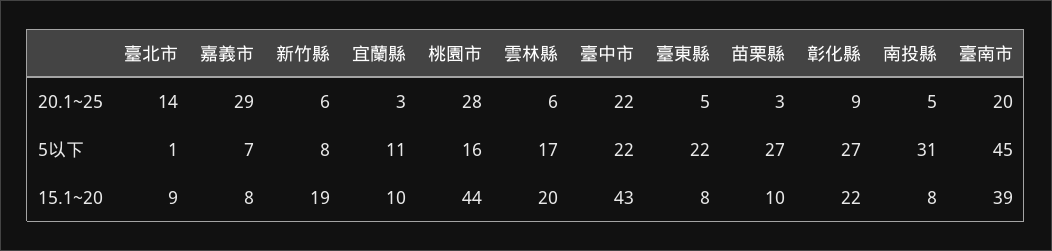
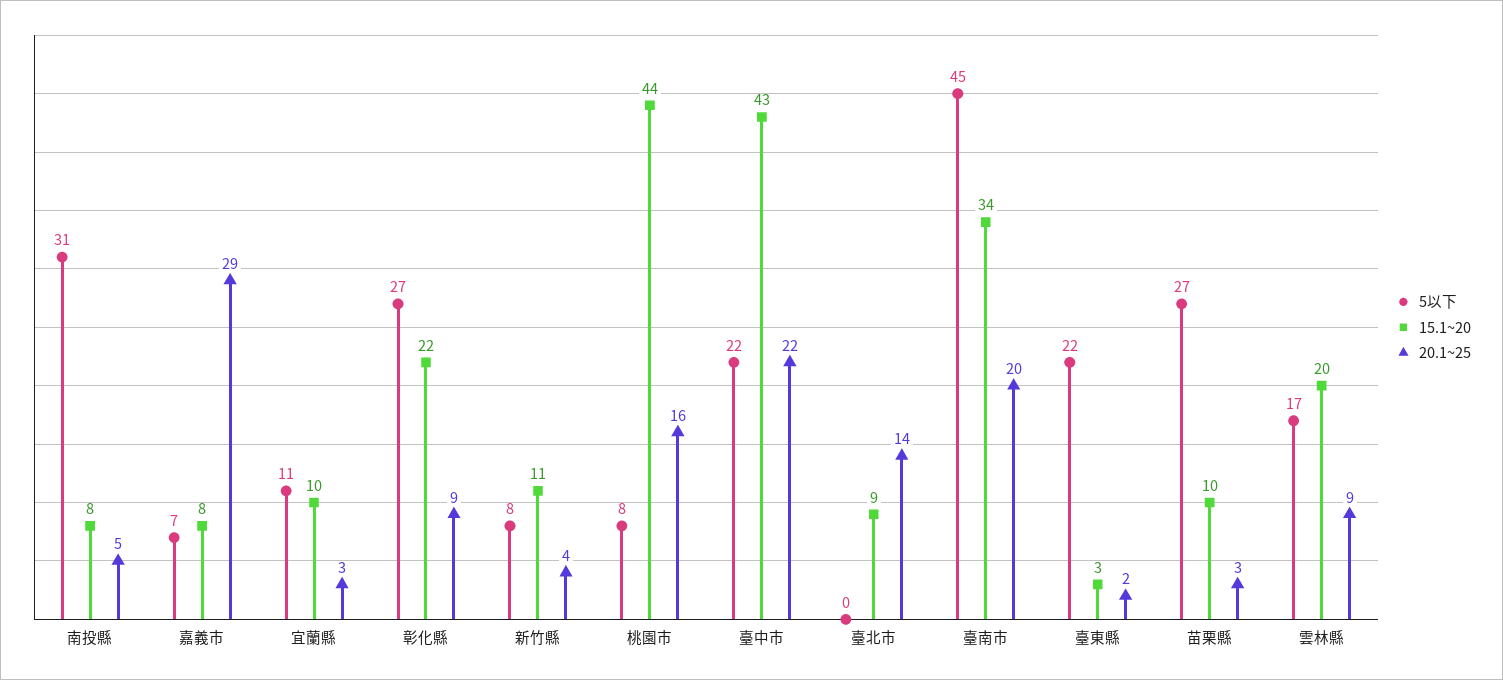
  {
    "20.1~25": {
      "臺北市": 14,
      "嘉義市": 29,
-     "新竹縣": 6,
+     "新竹縣": 4,
      "宜蘭縣": 3,
-     "桃園市": 28,
+     "桃園市": 16,
-     "雲林縣": 6,
+     "雲林縣": 9,
      "臺中市": 22,
-     "臺東縣": 5,
+     "臺東縣": 2,
      "苗栗縣": 3,
      "彰化縣": 9,
      "南投縣": 5,
      "臺南市": 20
    },
    "5以下": {
-     "臺北市": 1,
+     "臺北市": 0,
      "嘉義市": 7,
      "新竹縣": 8,
      "宜蘭縣": 11,
-     "桃園市": 16,
+     "桃園市": 8,
      "雲林縣": 17,
      "臺中市": 22,
      "臺東縣": 22,
      "苗栗縣": 27,
      "彰化縣": 27,
      "南投縣": 31,
      "臺南市": 45
    },
    "15.1~20": {
      "臺北市": 9,
      "嘉義市": 8,
-     "新竹縣": 19,
+     "新竹縣": 11,
      "宜蘭縣": 10,
      "桃園市": 44,
      "雲林縣": 20,
      "臺中市": 43,
-     "臺東縣": 8,
+     "臺東縣": 3,
      "苗栗縣": 10,
      "彰化縣": 22,
      "南投縣": 8,
-     "臺南市": 39
+     "臺南市": 34
    }
  }

